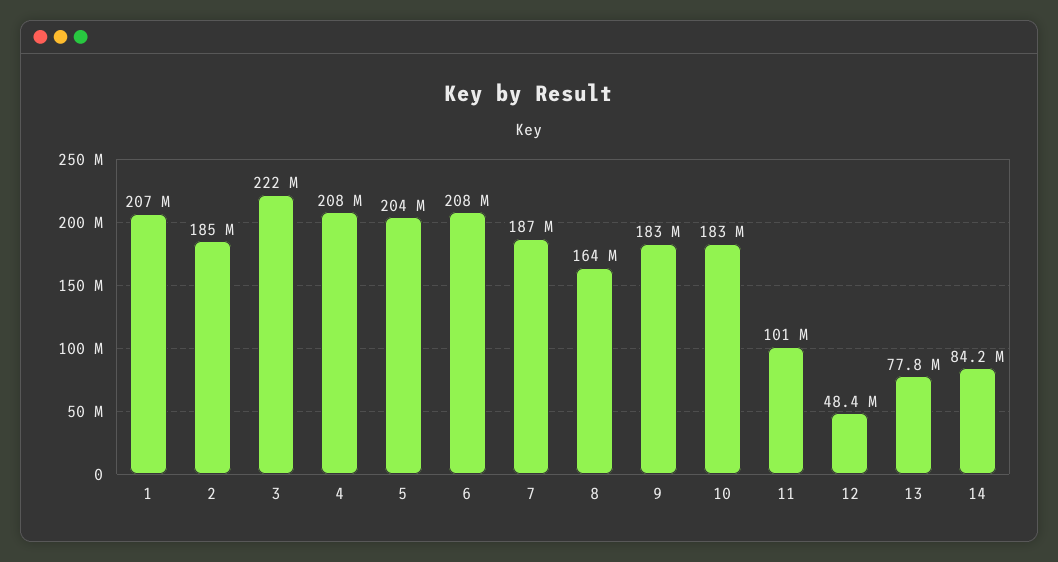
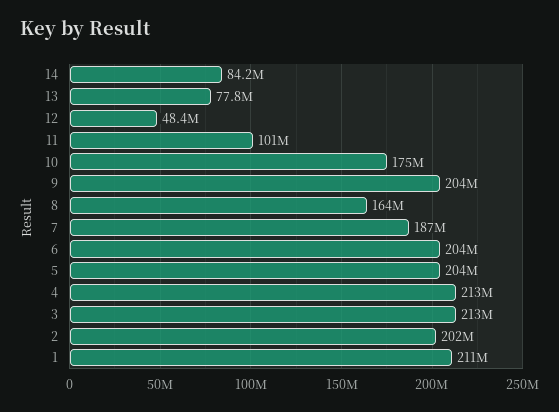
  {
-   "1": 207000000,
+   "1": 211000000,
-   "2": 185000000,
+   "2": 202000000,
-   "3": 222000000,
+   "3": 213000000,
-   "4": 208000000,
+   "4": 213000000,
    "5": 204000000,
-   "6": 208000000,
+   "6": 204000000,
    "7": 187000000,
    "8": 164000000,
-   "9": 183000000,
+   "9": 204000000,
-   "10": 183000000,
+   "10": 175000000,
    "11": 101000000,
    "12": 48400000,
    "13": 77800000,
    "14": 84200000
  }

